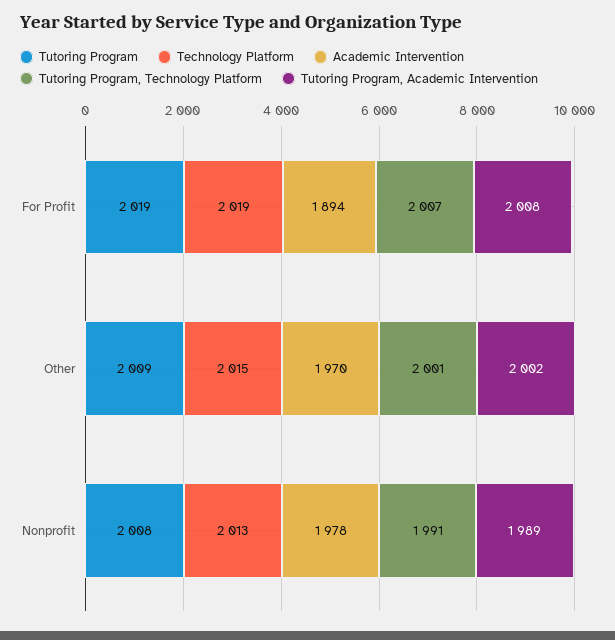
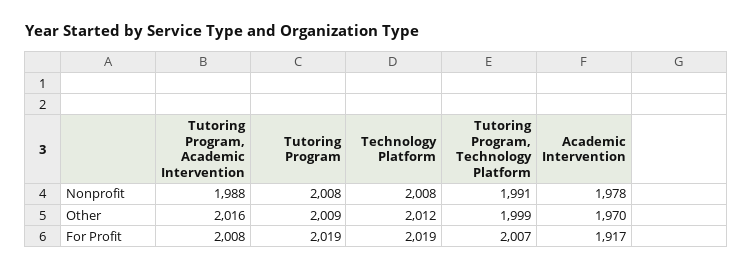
  {
    "Tutoring Program": {
      "For Profit": 2019,
      "Other": 2009,
      "Nonprofit": 2008
    },
    "Technology Platform": {
      "For Profit": 2019,
-     "Other": 2015,
+     "Other": 2012,
-     "Nonprofit": 2013
+     "Nonprofit": 2008
    },
    "Academic Intervention": {
-     "For Profit": 1894,
+     "For Profit": 1917,
      "Other": 1970,
      "Nonprofit": 1978
    },
    "Tutoring Program, Technology Platform": {
      "For Profit": 2007,
-     "Other": 2001,
+     "Other": 1999,
      "Nonprofit": 1991
    },
    "Tutoring Program, Academic Intervention": {
      "For Profit": 2008,
-     "Other": 2002,
+     "Other": 2016,
-     "Nonprofit": 1989
+     "Nonprofit": 1988
    }
  }

